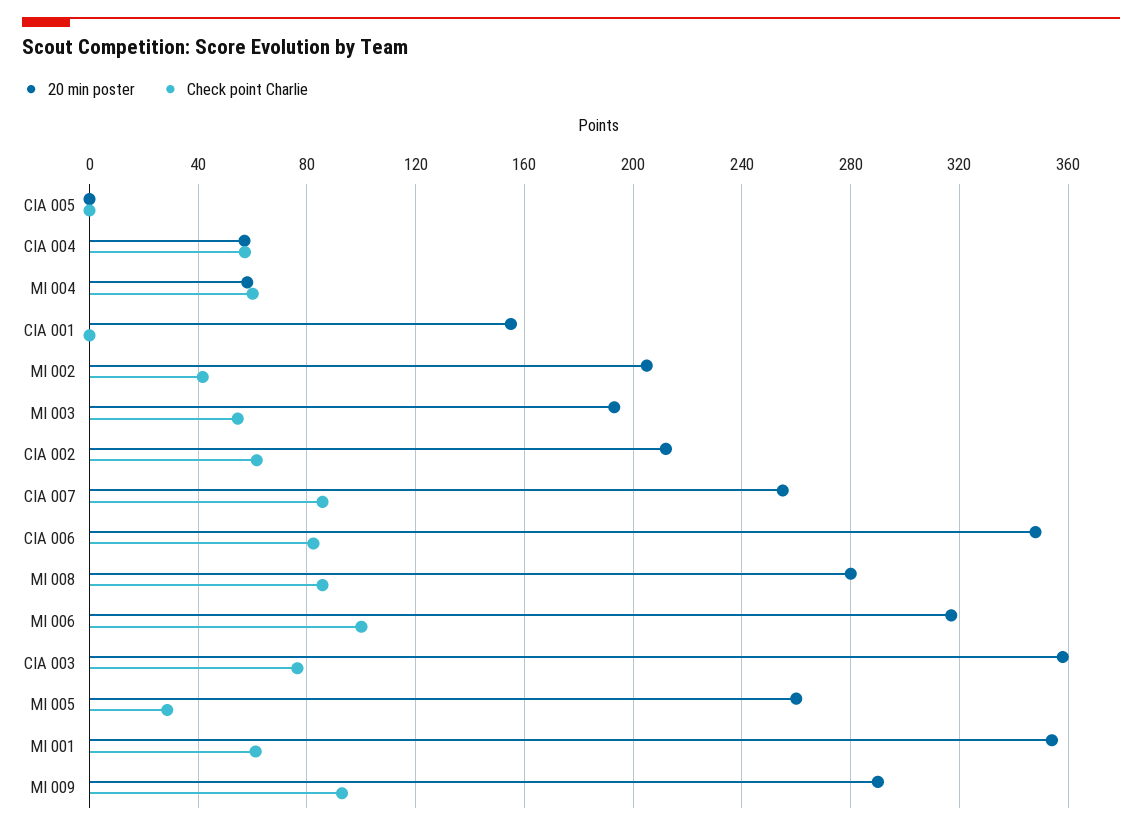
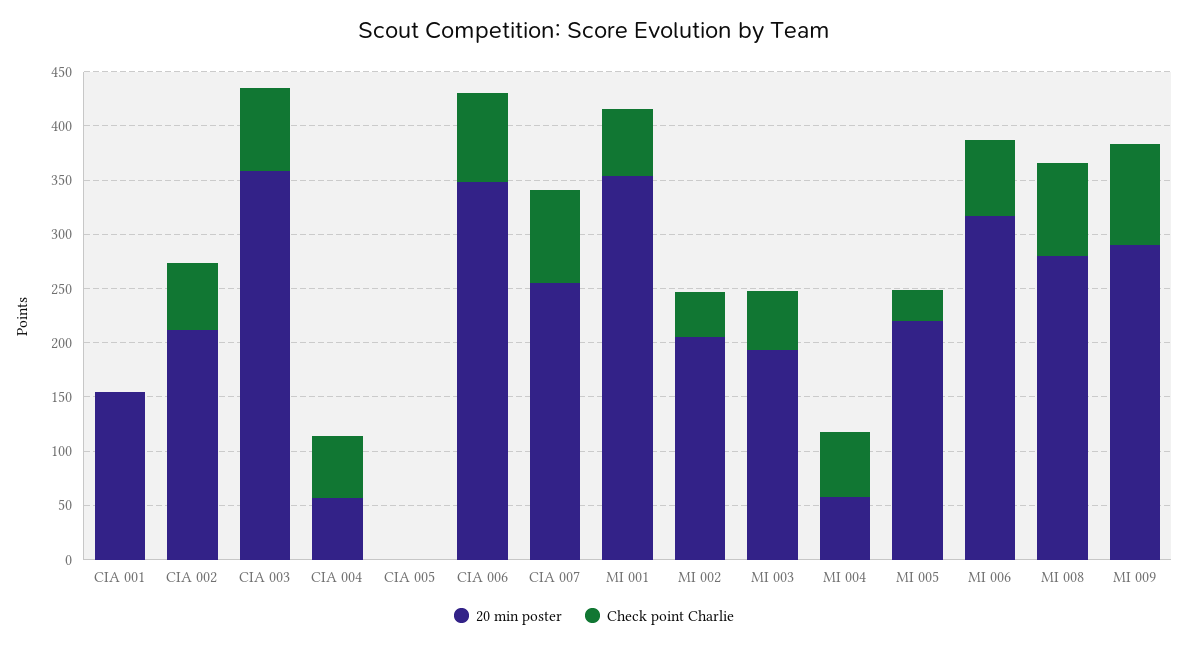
  {
    "20 min poster": {
      "CIA 005": 0,
      "CIA 004": 55,
      "MI 004": 60,
      "CIA 001": 155,
      "MI 002": 205,
      "MI 003": 195,
      "CIA 002": 210,
      "CIA 007": 255,
      "CIA 006": 350,
      "MI 008": 280,
      "MI 006": 315,
      "CIA 003": 360,
-     "MI 005": 260,
+     "MI 005": 220,
      "MI 001": 355,
      "MI 009": 290
    },
    "Check point Charlie": {
      "CIA 005": 0,
      "CIA 004": 55,
      "MI 004": 60,
      "CIA 001": 0,
      "MI 002": 40,
      "MI 003": 55,
      "CIA 002": 60,
      "CIA 007": 85,
      "CIA 006": 80,
      "MI 008": 85,
-     "MI 006": 100,
+     "MI 006": 70,
      "CIA 003": 75,
      "MI 005": 30,
      "MI 001": 60,
      "MI 009": 95
    }
  }

